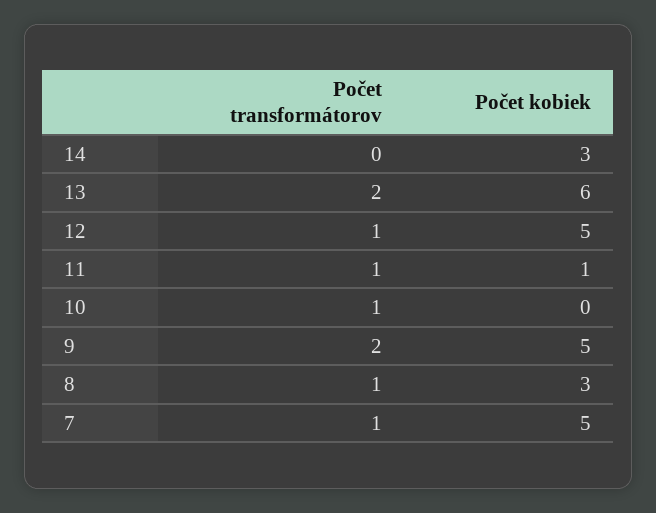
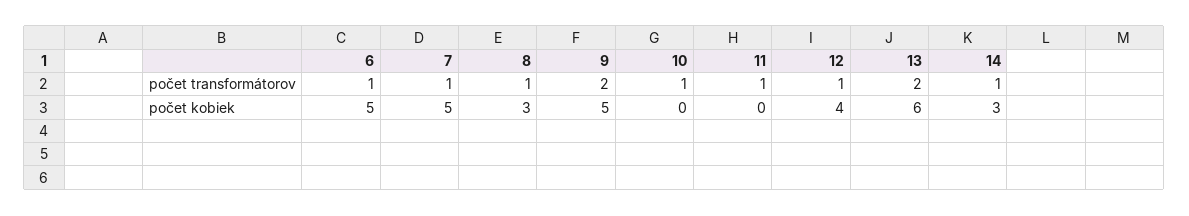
  {
    "Počet transformátorov": {
-     "14": 0,
+     "14": 1,
      "13": 2,
      "12": 1,
      "11": 1,
      "10": 1,
      "9": 2,
      "8": 1,
-     "7": 1
+     "7": 1,
+     "6": 1
    },
    "Počet kobiek": {
      "14": 3,
      "13": 6,
-     "12": 5,
+     "12": 4,
-     "11": 1,
+     "11": 0,
      "10": 0,
      "9": 5,
      "8": 3,
-     "7": 5
+     "7": 5,
+     "6": 5
    }
  }

